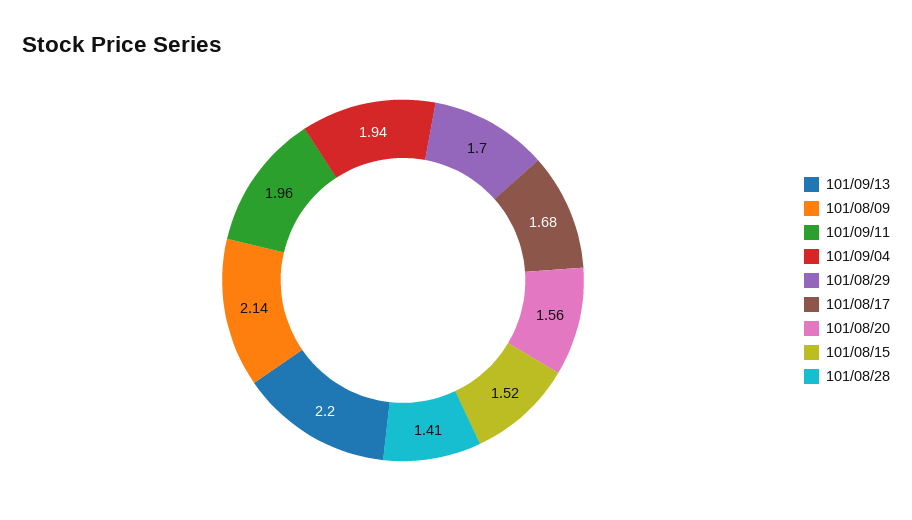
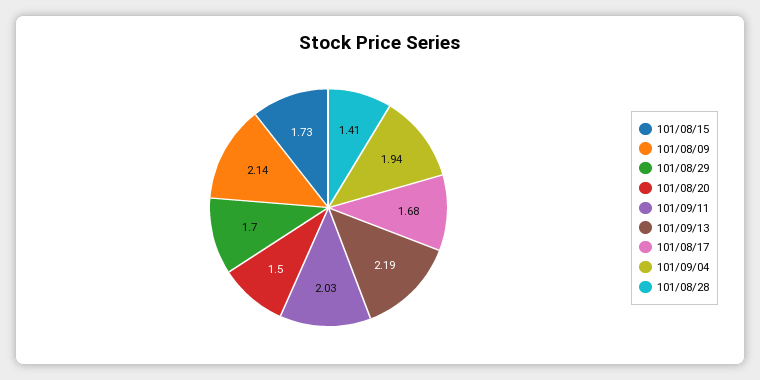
  {
-   "101/09/13": 2.2,
+   "101/09/13": 2.19,
    "101/08/09": 2.14,
-   "101/09/11": 1.96,
+   "101/09/11": 2.03,
    "101/09/04": 1.94,
    "101/08/29": 1.7,
    "101/08/17": 1.68,
-   "101/08/20": 1.56,
+   "101/08/20": 1.5,
-   "101/08/15": 1.52,
+   "101/08/15": 1.73,
    "101/08/28": 1.41
  }

